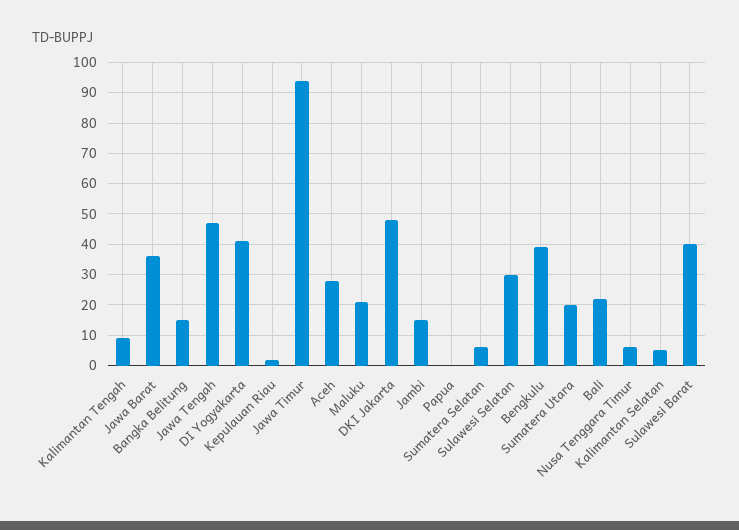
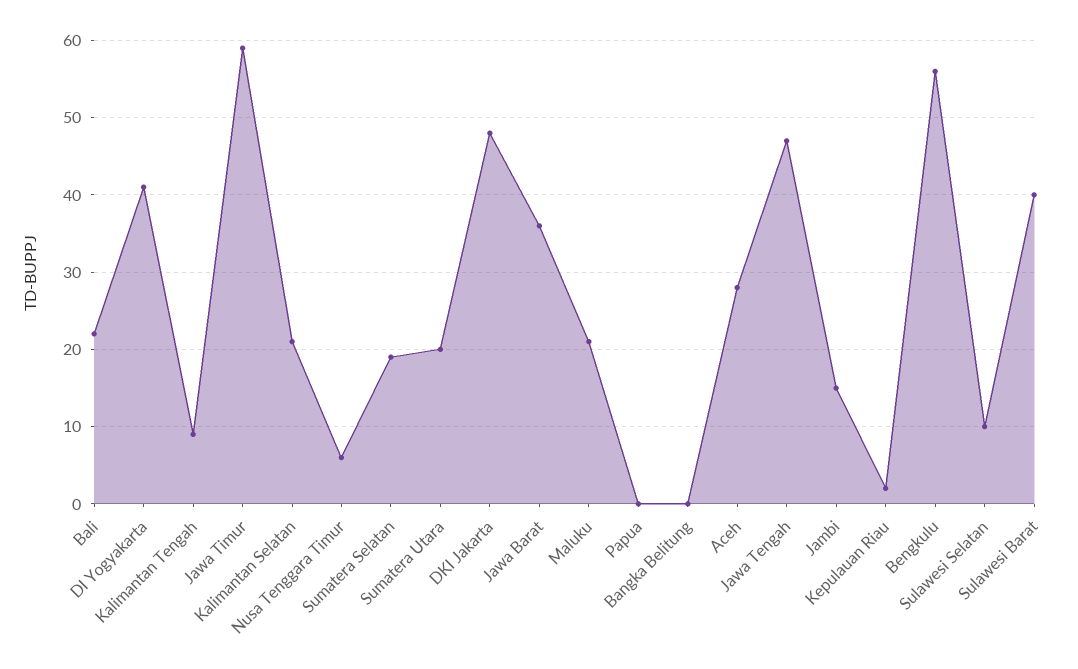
  {
    "Kalimantan Tengah": 9,
    "Jawa Barat": 36,
-   "Bangka Belitung": 15,
+   "Bangka Belitung": 0,
    "Jawa Tengah": 47,
    "DI Yogyakarta": 41,
    "Kepulauan Riau": 2,
-   "Jawa Timur": 95,
+   "Jawa Timur": 59,
    "Aceh": 28,
    "Maluku": 21,
    "DKI Jakarta": 48,
    "Jambi": 15,
    "Papua": 0,
-   "Sumatera Selatan": 5,
+   "Sumatera Selatan": 19,
-   "Sulawesi Selatan": 30,
+   "Sulawesi Selatan": 10,
-   "Bengkulu": 40,
+   "Bengkulu": 56,
    "Sumatera Utara": 20,
    "Bali": 22,
    "Nusa Tenggara Timur": 6,
-   "Kalimantan Selatan": 5,
+   "Kalimantan Selatan": 21,
    "Sulawesi Barat": 40
  }

